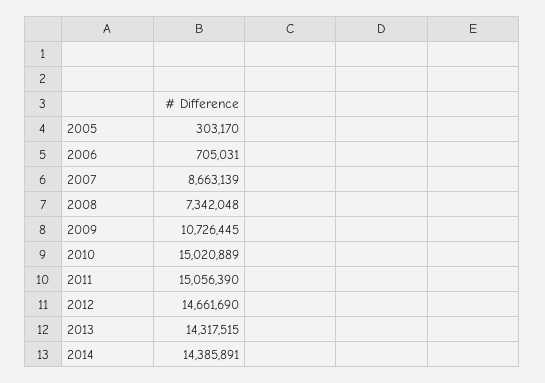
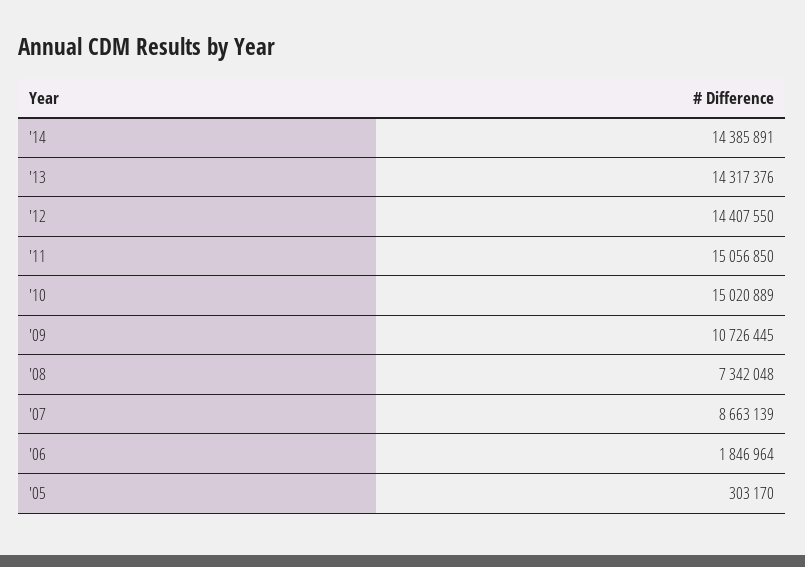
  {
    "2005": 303170,
-   "2006": 705031,
+   "2006": 1846964,
    "2007": 8663139,
    "2008": 7342048,
    "2009": 10726445,
    "2010": 15020889,
-   "2011": 15056390,
+   "2011": 15056850,
-   "2012": 14661690,
+   "2012": 14407550,
-   "2013": 14317515,
+   "2013": 14317376,
    "2014": 14385891
  }

